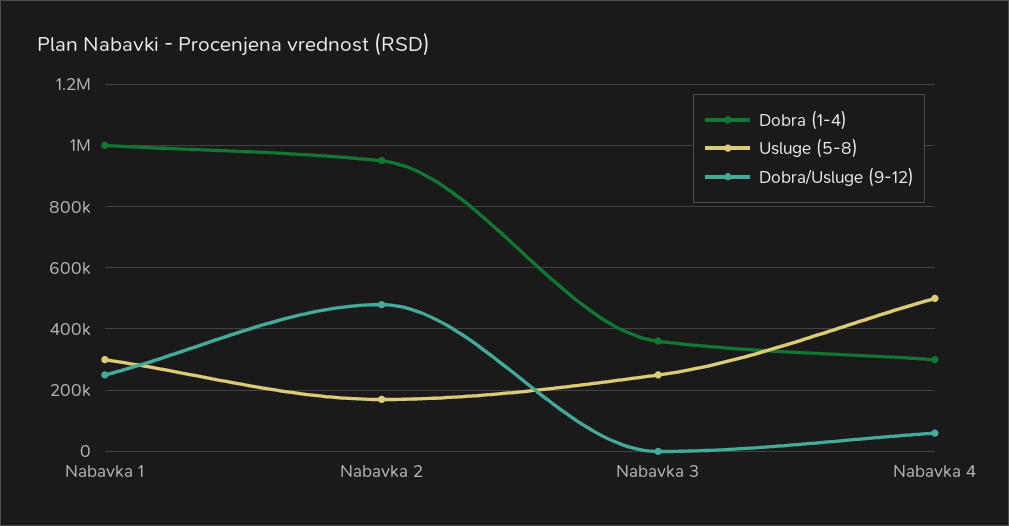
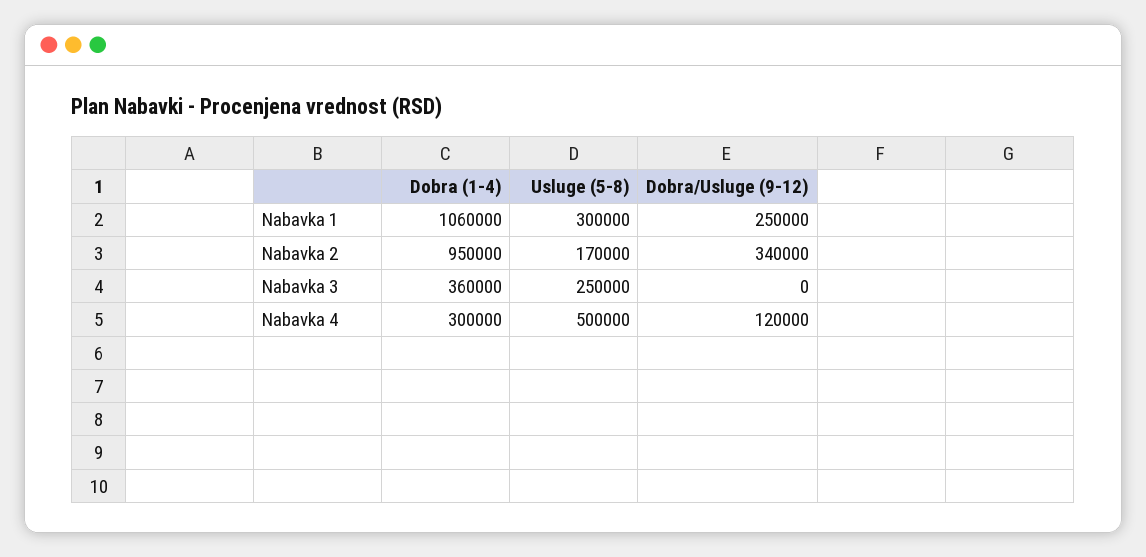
  {
    "Dobra (1-4)": {
-     "Nabavka 1": 1000000,
+     "Nabavka 1": 1060000,
      "Nabavka 2": 950000,
      "Nabavka 3": 360000,
      "Nabavka 4": 300000
    },
    "Usluge (5-8)": {
      "Nabavka 1": 300000,
      "Nabavka 2": 170000,
      "Nabavka 3": 250000,
      "Nabavka 4": 500000
    },
    "Dobra/Usluge (9-12)": {
      "Nabavka 1": 250000,
-     "Nabavka 2": 480000,
+     "Nabavka 2": 340000,
      "Nabavka 3": 0,
-     "Nabavka 4": 60000
+     "Nabavka 4": 120000
    }
  }

